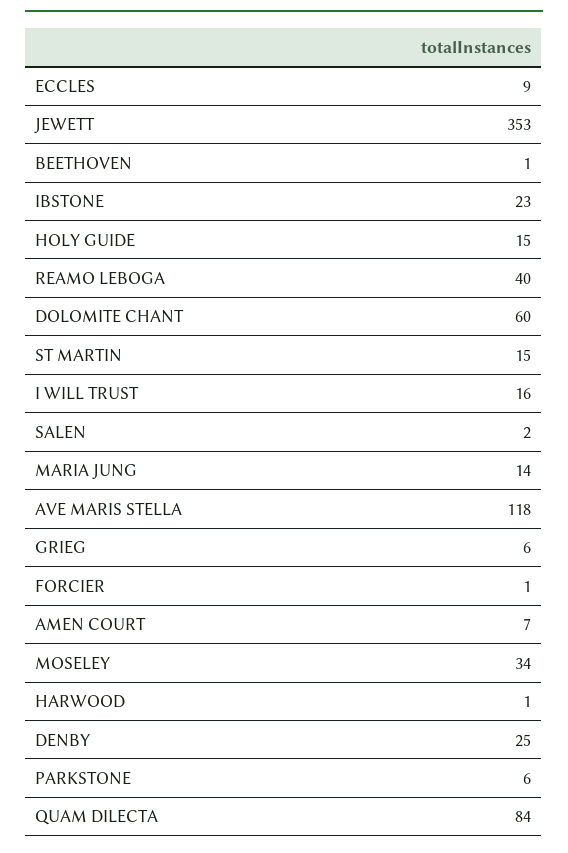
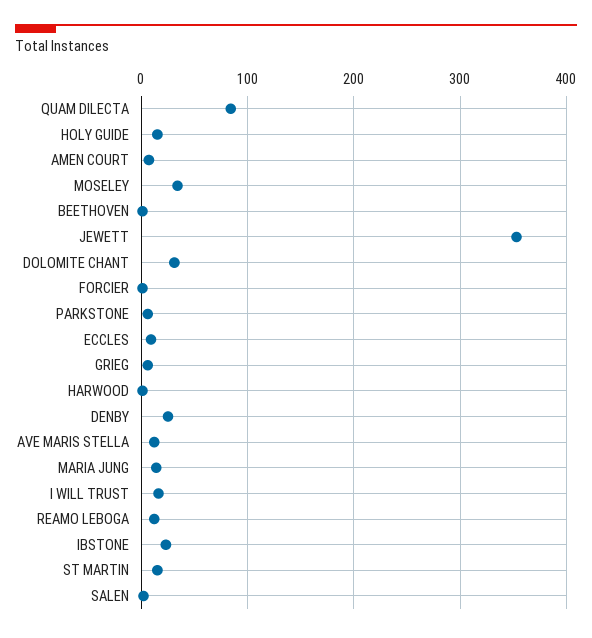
  {
    "ECCLES": 9,
    "JEWETT": 353,
    "BEETHOVEN": 1,
    "IBSTONE": 23,
    "HOLY GUIDE": 15,
-   "REAMO LEBOGA": 40,
+   "REAMO LEBOGA": 10,
-   "DOLOMITE CHANT": 60,
+   "DOLOMITE CHANT": 30,
    "ST MARTIN": 15,
    "I WILL TRUST": 16,
    "SALEN": 2,
    "MARIA JUNG": 14,
-   "AVE MARIS STELLA": 118,
+   "AVE MARIS STELLA": 10,
    "GRIEG": 6,
    "FORCIER": 1,
    "AMEN COURT": 7,
    "MOSELEY": 34,
    "HARWOOD": 1,
    "DENBY": 25,
    "PARKSTONE": 6,
    "QUAM DILECTA": 84
  }

